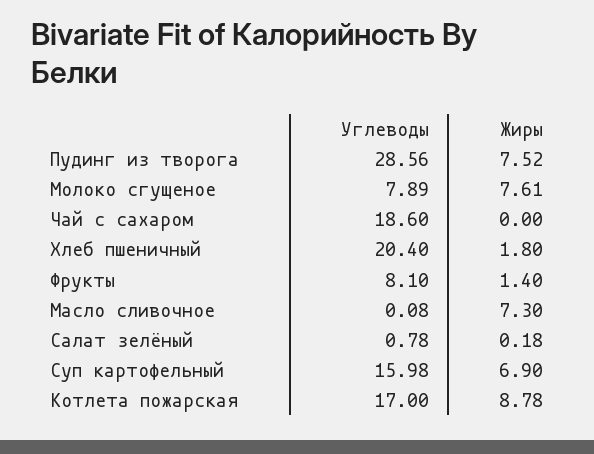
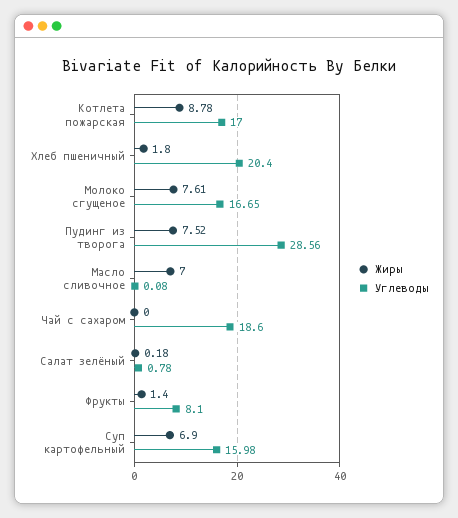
  {
    "Углеводы": {
      "Пудинг из творога": 28.56,
-     "Молоко сгущеное": 7.89,
+     "Молоко сгущеное": 16.65,
      "Чай с сахаром": 18.6,
      "Хлеб пшеничный": 20.4,
      "Фрукты": 8.1,
      "Масло сливочное": 0.08,
      "Салат зелёный": 0.78,
      "Суп картофельный": 15.98,
      "Котлета пожарская": 17
    },
    "Жиры": {
      "Пудинг из творога": 7.52,
      "Молоко сгущеное": 7.61,
      "Чай с сахаром": 0,
      "Хлеб пшеничный": 1.8,
      "Фрукты": 1.4,
-     "Масло сливочное": 7.3,
+     "Масло сливочное": 7,
      "Салат зелёный": 0.18,
      "Суп картофельный": 6.9,
      "Котлета пожарская": 8.78
    }
  }

